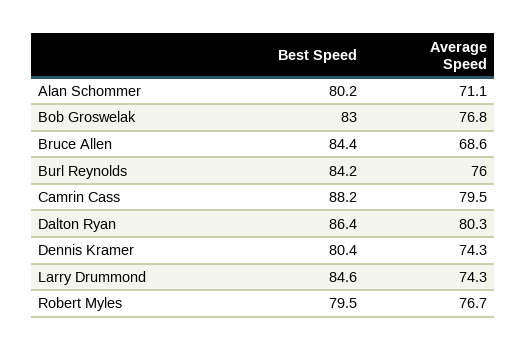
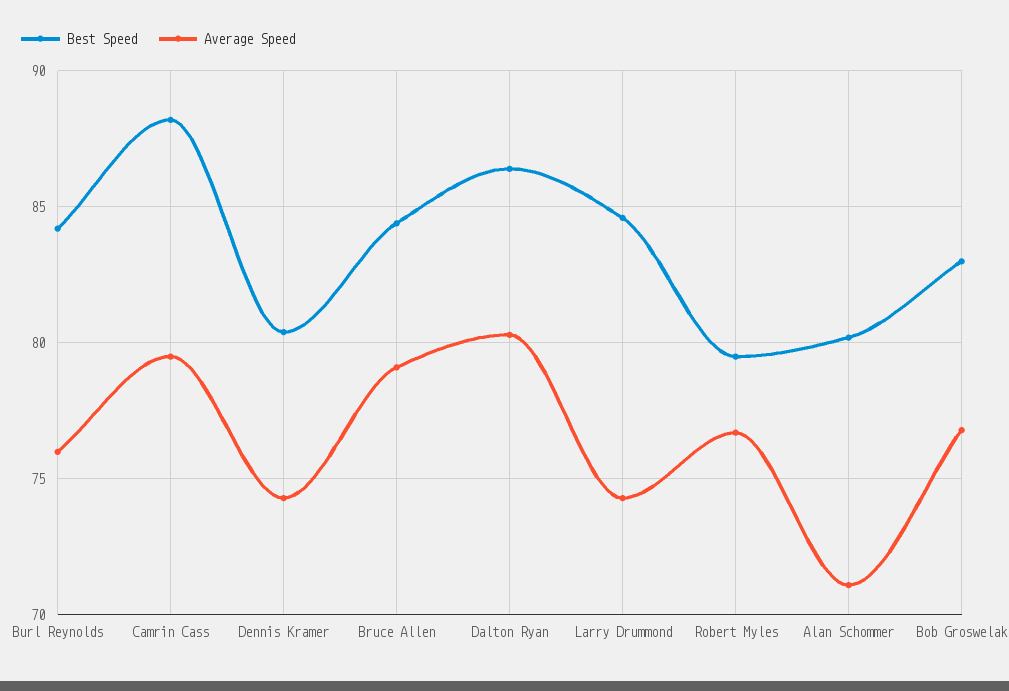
  {
    "Best Speed": {
      "Alan Schommer": 80.2,
      "Bob Groswelak": 83,
      "Bruce Allen": 84.4,
      "Burl Reynolds": 84.2,
      "Camrin Cass": 88.2,
      "Dalton Ryan": 86.4,
      "Dennis Kramer": 80.4,
      "Larry Drummond": 84.6,
      "Robert Myles": 79.5
    },
    "Average Speed": {
      "Alan Schommer": 71.1,
      "Bob Groswelak": 76.8,
-     "Bruce Allen": 68.6,
+     "Bruce Allen": 79,
      "Burl Reynolds": 76,
      "Camrin Cass": 79.5,
      "Dalton Ryan": 80.3,
      "Dennis Kramer": 74.3,
      "Larry Drummond": 74.3,
      "Robert Myles": 76.7
    }
  }

